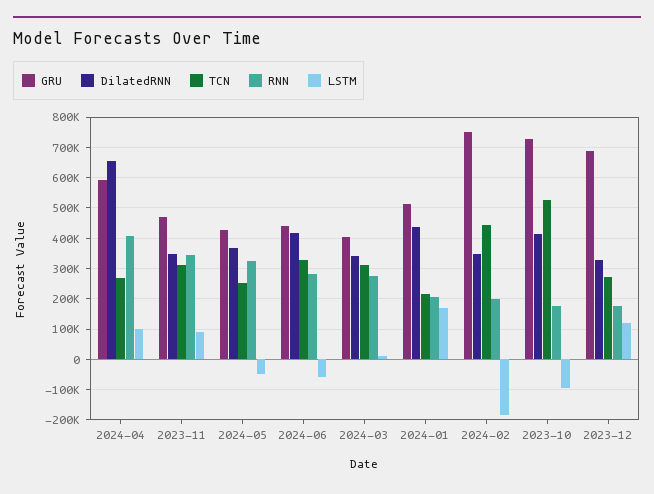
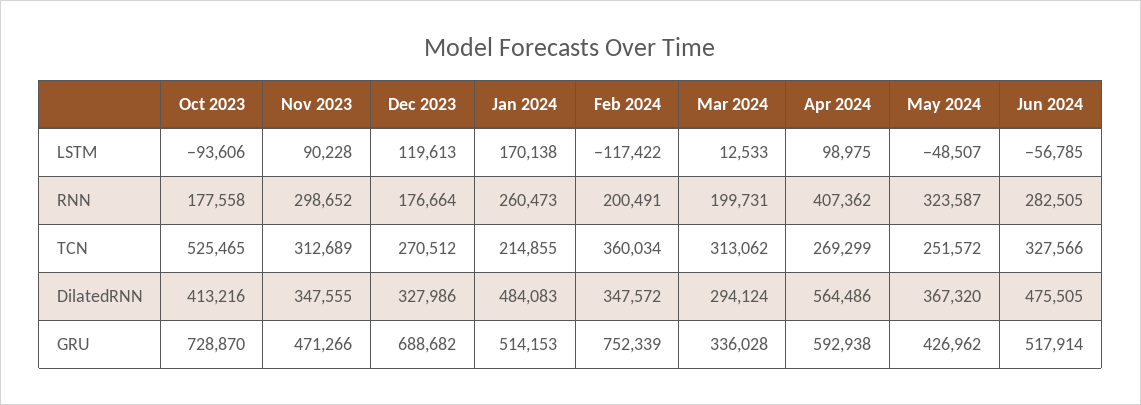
  {
    "GRU": {
      "2024-04": 592938,
      "2023-11": 471266,
      "2024-05": 426962,
-     "2024-06": 440000,
+     "2024-06": 517914,
-     "2024-03": 400000,
+     "2024-03": 336028,
      "2024-01": 514153,
      "2024-02": 752339,
      "2023-10": 728870,
      "2023-12": 688682
    },
    "DilatedRNN": {
-     "2024-04": 660000,
+     "2024-04": 564486,
      "2023-11": 347555,
      "2024-05": 367320,
-     "2024-06": 420000,
+     "2024-06": 475505,
-     "2024-03": 340000,
+     "2024-03": 294124,
-     "2024-01": 440000,
+     "2024-01": 484083,
      "2024-02": 347572,
      "2023-10": 413216,
      "2023-12": 327986
    },
    "TCN": {
      "2024-04": 269299,
      "2023-11": 312689,
      "2024-05": 251572,
      "2024-06": 327566,
      "2024-03": 313062,
      "2024-01": 214855,
-     "2024-02": 440000,
+     "2024-02": 360034,
      "2023-10": 525465,
      "2023-12": 270512
    },
    "RNN": {
      "2024-04": 407362,
-     "2023-11": 340000,
+     "2023-11": 298652,
      "2024-05": 323587,
      "2024-06": 282505,
-     "2024-03": 280000,
+     "2024-03": 199731,
-     "2024-01": 200000,
+     "2024-01": 260473,
      "2024-02": 200491,
      "2023-10": 177558,
      "2023-12": 176664
    },
    "LSTM": {
      "2024-04": 98975,
      "2023-11": 90228,
      "2024-05": -48507,
      "2024-06": -56785,
      "2024-03": 12533,
      "2024-01": 170138,
-     "2024-02": -180000,
+     "2024-02": -117422,
      "2023-10": -93606,
      "2023-12": 119613
    }
  }

